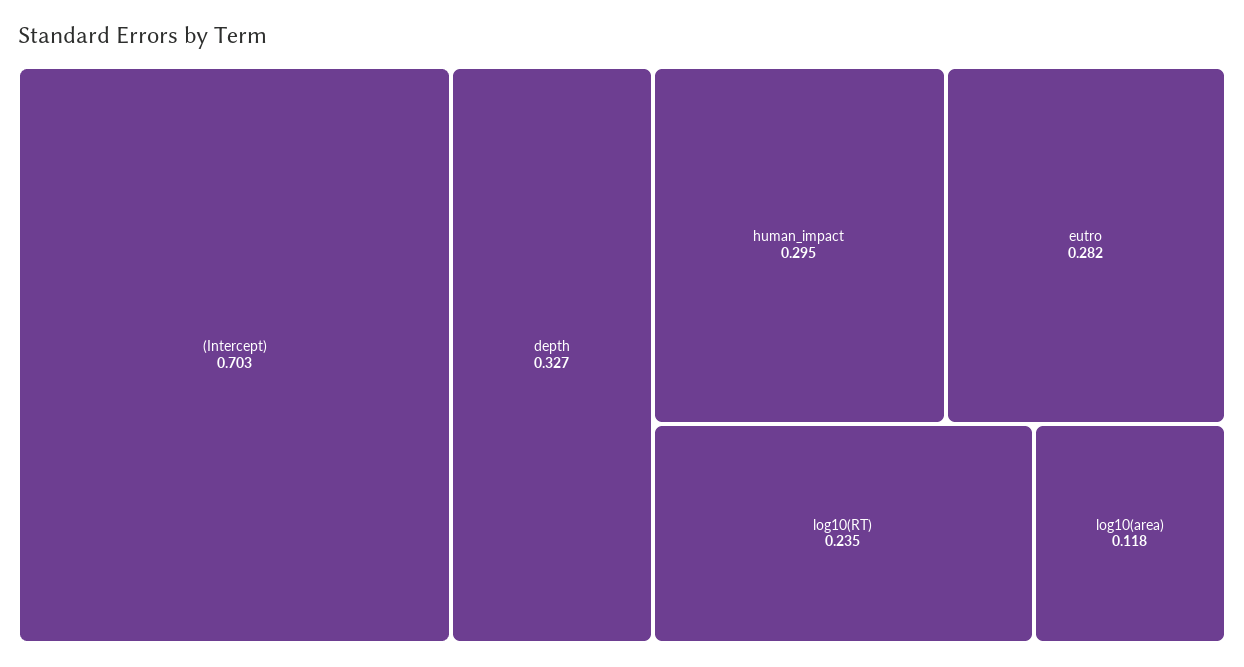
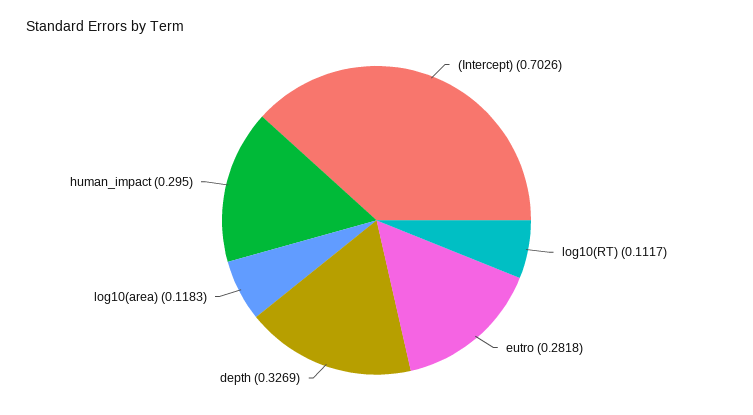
  {
    "(Intercept)": 0.7026,
    "depth": 0.3269,
    "human_impact": 0.295,
    "eutro": 0.2818,
-   "log10(RT)": 0.235,
+   "log10(RT)": 0.1117,
    "log10(area)": 0.1183
  }

